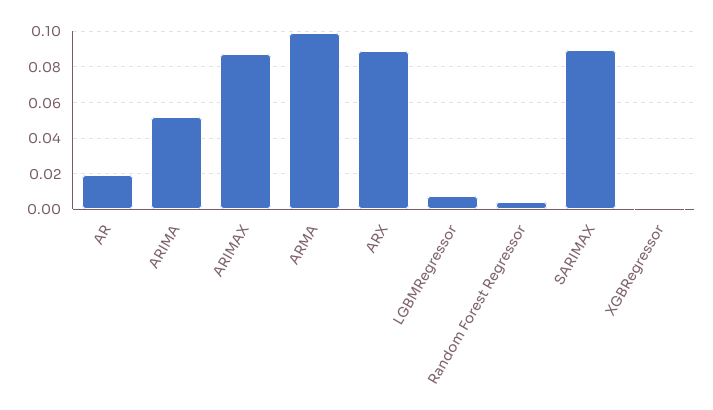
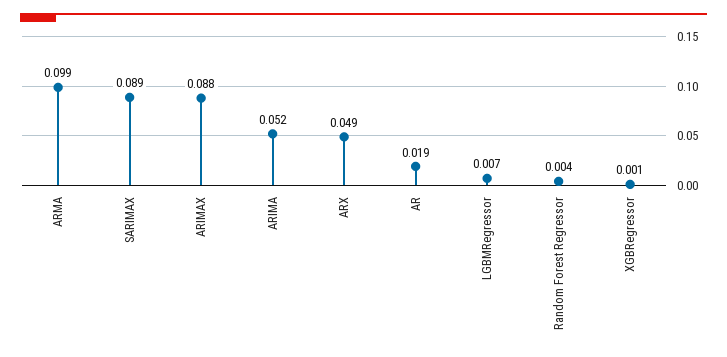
  {
    "AR": 0.019,
    "ARIMA": 0.052,
    "ARIMAX": 0.088,
    "ARMA": 0.099,
-   "ARX": 0.09,
+   "ARX": 0.049,
    "LGBMRegressor": 0.007,
    "Random Forest Regressor": 0.004,
    "SARIMAX": 0.089,
    "XGBRegressor": 0.001
  }

